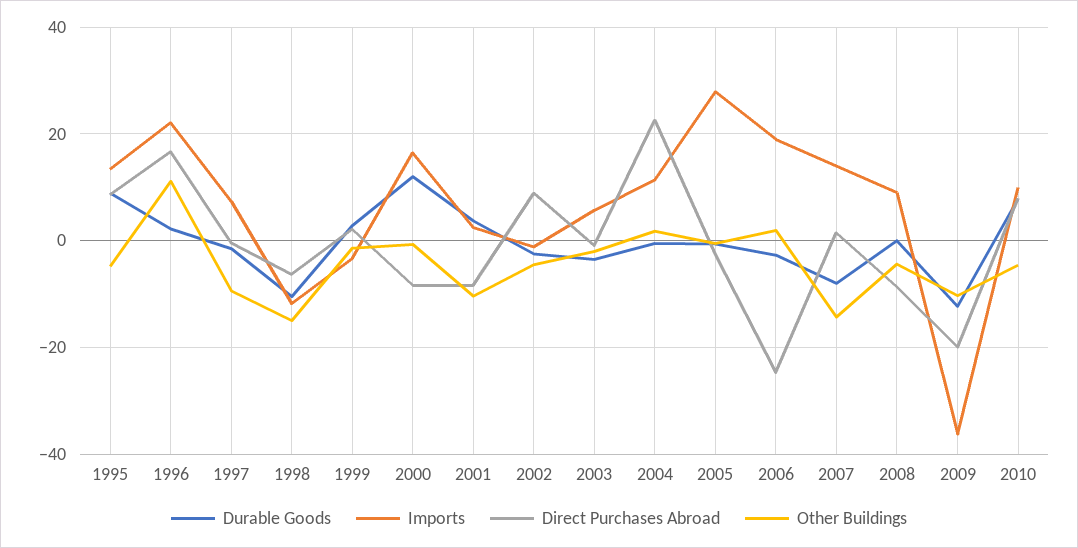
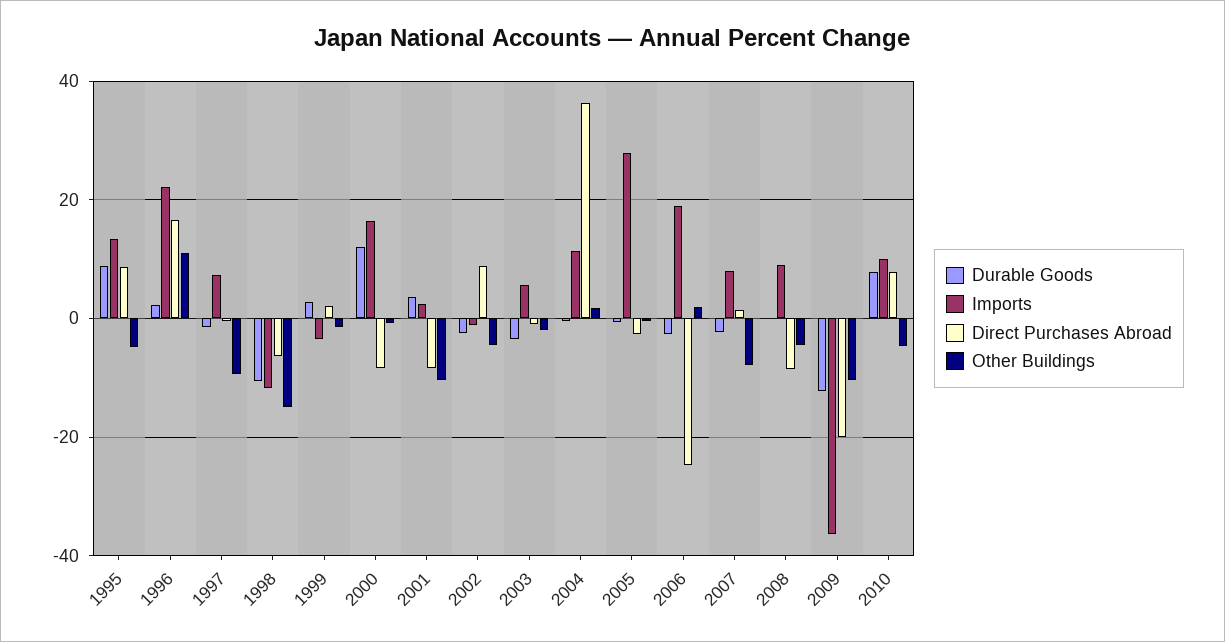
  {
    "Durable Goods": {
      "1995": 8,
      "1996": 2,
      "1997": -2,
      "1998": -10,
      "1999": 2,
      "2000": 12,
      "2001": 4,
      "2002": -2,
      "2003": -4,
      "2004": 0,
      "2005": 0,
      "2006": -2,
-     "2007": -8,
+     "2007": -2,
      "2008": 0,
      "2009": -12,
      "2010": 8
    },
    "Imports": {
      "1995": 14,
      "1996": 22,
      "1997": 8,
      "1998": -12,
      "1999": -4,
      "2000": 16,
      "2001": 2,
      "2002": -2,
      "2003": 6,
      "2004": 12,
      "2005": 28,
      "2006": 20,
-     "2007": 14,
+     "2007": 8,
      "2008": 10,
      "2009": -36,
      "2010": 10
    },
    "Direct Purchases Abroad": {
      "1995": 8,
      "1996": 16,
      "1997": 0,
      "1998": -6,
      "1999": 2,
      "2000": -8,
      "2001": -8,
      "2002": 8,
      "2003": -2,
-     "2004": 22,
+     "2004": 36,
      "2005": -2,
      "2006": -24,
      "2007": 2,
      "2008": -8,
      "2009": -20,
      "2010": 8
    },
    "Other Buildings": {
      "1995": -4,
      "1996": 12,
      "1997": -10,
      "1998": -16,
      "1999": -2,
      "2000": 0,
      "2001": -10,
      "2002": -4,
      "2003": -2,
      "2004": 2,
      "2005": 0,
      "2006": 2,
-     "2007": -14,
+     "2007": -8,
      "2008": -4,
      "2009": -10,
      "2010": -4
    }
  }

